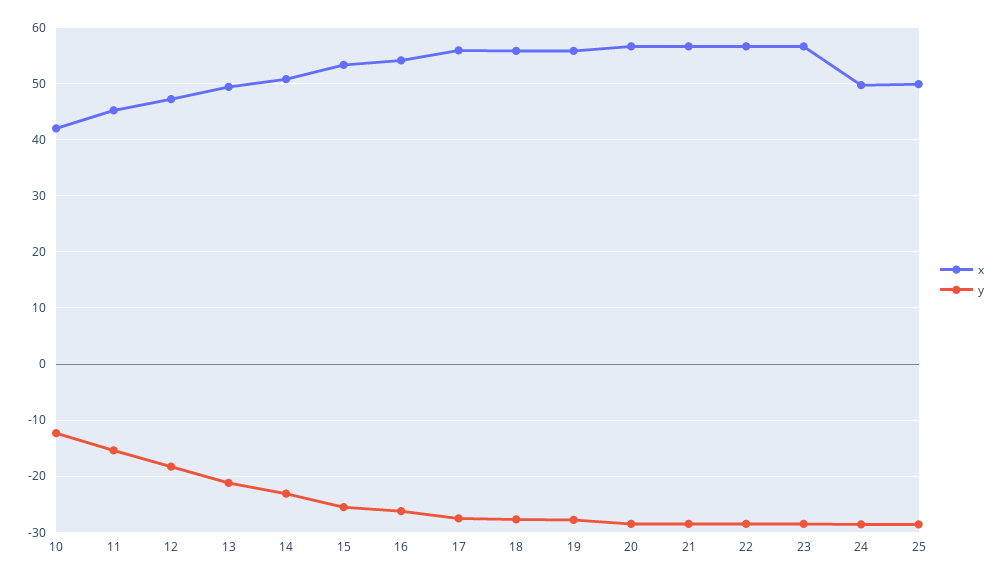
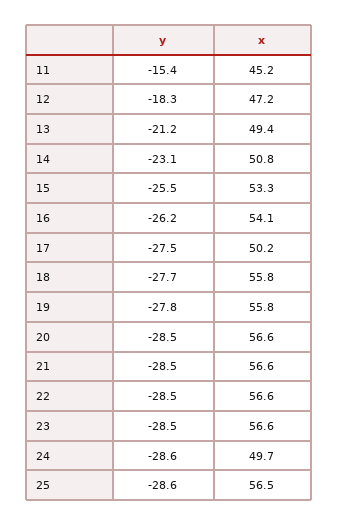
  {
    "x": {
-     "10": 42,
      "11": 45.2,
      "12": 47.2,
      "13": 49.4,
      "14": 50.8,
      "15": 53.3,
      "16": 54.1,
-     "17": 56,
+     "17": 50.2,
      "18": 55.8,
      "19": 55.8,
      "20": 56.6,
      "21": 56.6,
      "22": 56.6,
      "23": 56.6,
      "24": 49.7,
-     "25": 50
+     "25": 56.5
    },
    "y": {
-     "10": -12,
      "11": -15.4,
      "12": -18.3,
      "13": -21.2,
      "14": -23.1,
      "15": -25.5,
      "16": -26.2,
      "17": -27.5,
      "18": -27.7,
      "19": -27.8,
      "20": -28.5,
      "21": -28.5,
      "22": -28.5,
      "23": -28.5,
      "24": -28.6,
      "25": -28.6
    }
  }

